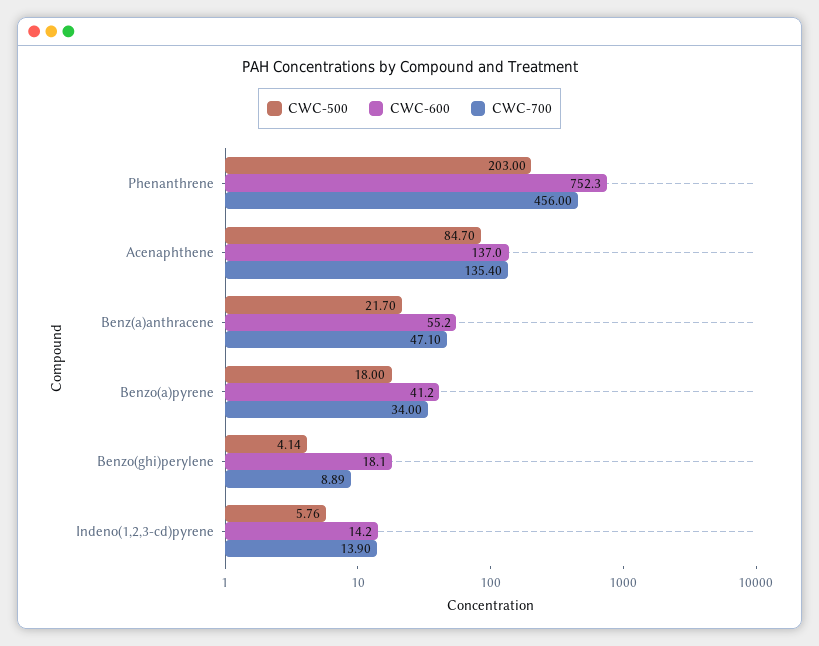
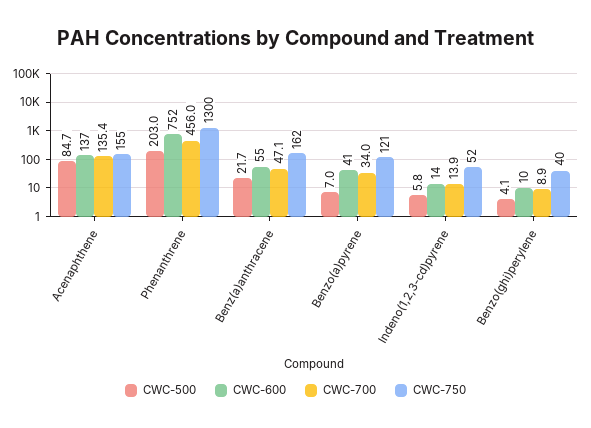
  {
    "CWC-500": {
      "Phenanthrene": 203,
      "Acenaphthene": 84.7,
      "Benz(a)anthracene": 21.7,
-     "Benzo(a)pyrene": 18,
+     "Benzo(a)pyrene": 7,
      "Benzo(ghi)perylene": 4.14,
      "Indeno(1,2,3-cd)pyrene": 5.76
    },
    "CWC-600": {
      "Phenanthrene": 752.3,
      "Acenaphthene": 137,
      "Benz(a)anthracene": 55.2,
      "Benzo(a)pyrene": 41.2,
-     "Benzo(ghi)perylene": 18.1,
+     "Benzo(ghi)perylene": 10,
      "Indeno(1,2,3-cd)pyrene": 14.2
    },
    "CWC-700": {
      "Phenanthrene": 456,
      "Acenaphthene": 135.4,
      "Benz(a)anthracene": 47.1,
      "Benzo(a)pyrene": 34,
      "Benzo(ghi)perylene": 8.89,
      "Indeno(1,2,3-cd)pyrene": 13.9
-   }
+   },
+   "CWC-750": {
+     "Acenaphthene": 155,
+     "Phenanthrene": 1300,
+     "Benz(a)anthracene": 162,
+     "Benzo(a)pyrene": 121,
+     "Indeno(1,2,3-cd)pyrene": 52,
+     "Benzo(ghi)perylene": 40
+   }
  }

